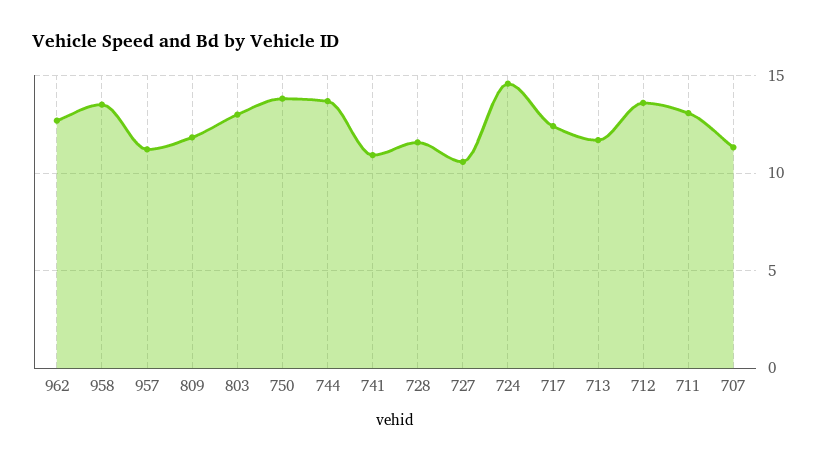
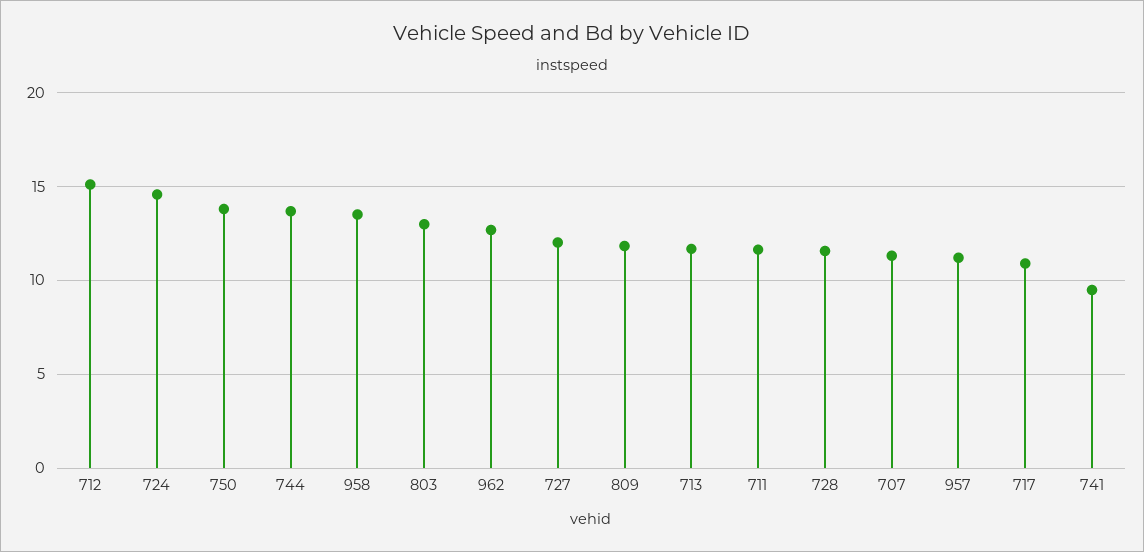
  {
    "962": 12.5,
    "958": 13.5,
    "957": 11,
    "809": 12,
    "803": 13,
    "750": 14,
    "744": 13.5,
-   "741": 11,
+   "741": 9.5,
    "728": 11.5,
-   "727": 10.5,
+   "727": 12,
    "724": 14.5,
-   "717": 12.5,
+   "717": 11,
    "713": 11.5,
-   "712": 13.5,
+   "712": 15,
-   "711": 13,
+   "711": 11.5,
    "707": 11.5
  }

